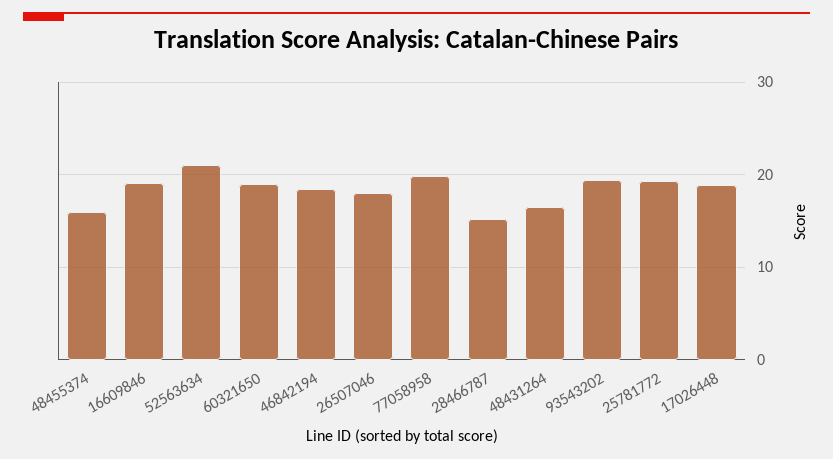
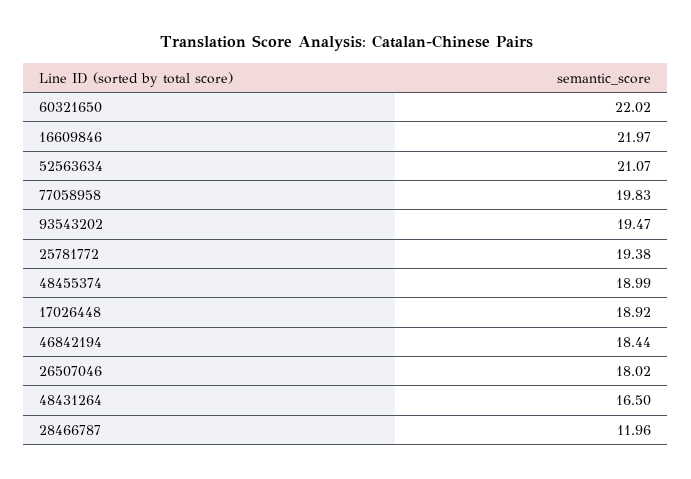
  {
-   "48455374": 16,
+   "48455374": 18.99,
-   "16609846": 19,
+   "16609846": 21.97,
    "52563634": 21.07,
-   "60321650": 19,
+   "60321650": 22.02,
    "46842194": 18.44,
    "26507046": 18.02,
    "77058958": 19.83,
-   "28466787": 15,
+   "28466787": 11.96,
    "48431264": 16.5,
    "93543202": 19.47,
    "25781772": 19.38,
    "17026448": 18.92
  }

